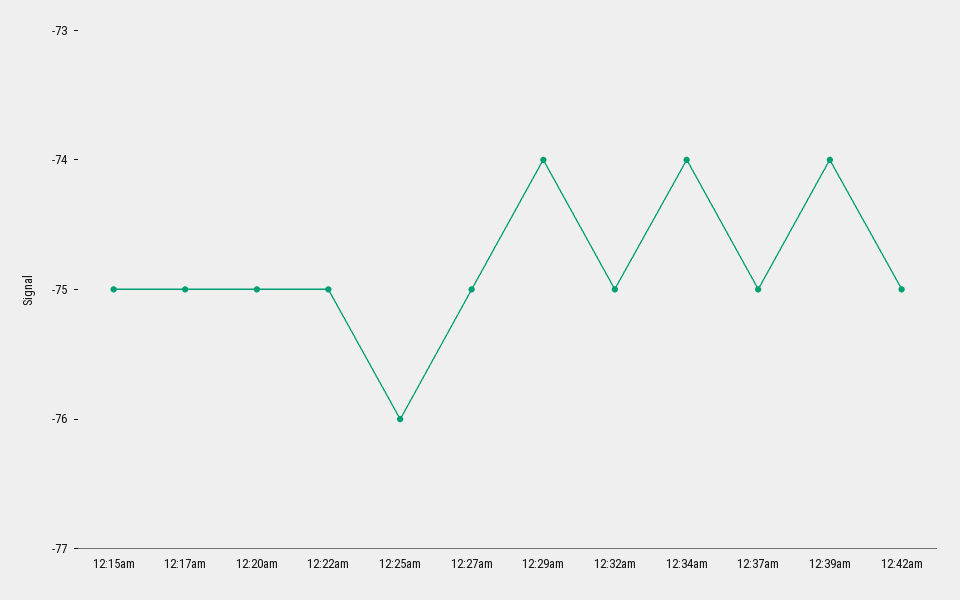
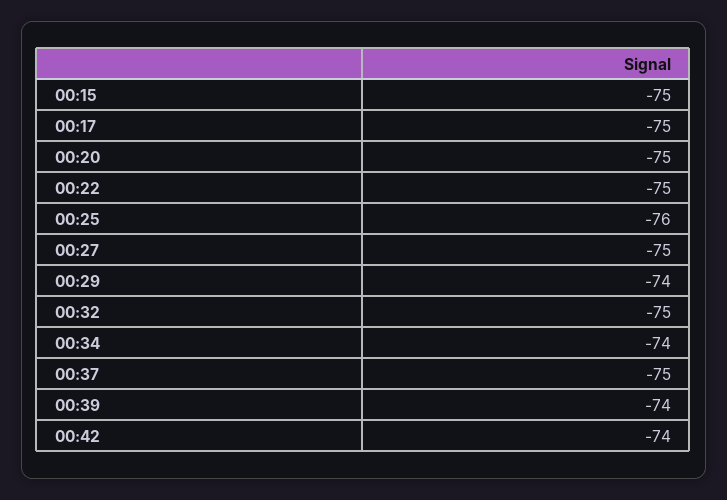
  {
    "12:15am": -75,
    "12:17am": -75,
    "12:20am": -75,
    "12:22am": -75,
    "12:25am": -76,
    "12:27am": -75,
    "12:29am": -74,
    "12:32am": -75,
    "12:34am": -74,
    "12:37am": -75,
    "12:39am": -74,
-   "12:42am": -75
+   "12:42am": -74
  }

